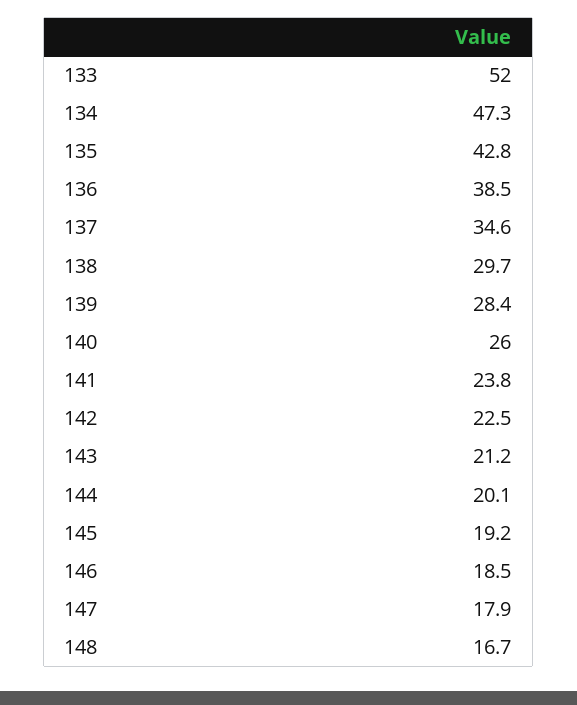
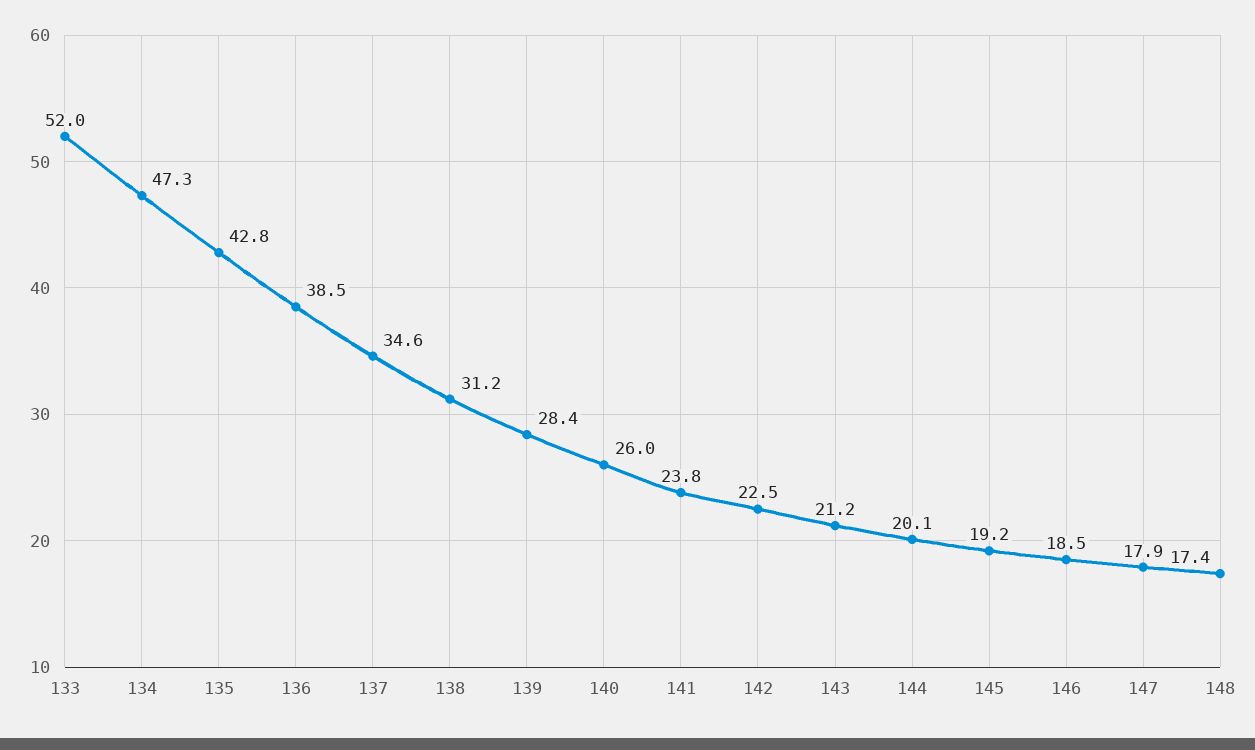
  {
    "133": 52,
    "134": 47.3,
    "135": 42.8,
    "136": 38.5,
    "137": 34.6,
-   "138": 29.7,
+   "138": 31.2,
    "139": 28.4,
    "140": 26,
    "141": 23.8,
    "142": 22.5,
    "143": 21.2,
    "144": 20.1,
    "145": 19.2,
    "146": 18.5,
    "147": 17.9,
-   "148": 16.7
+   "148": 17.4
  }

